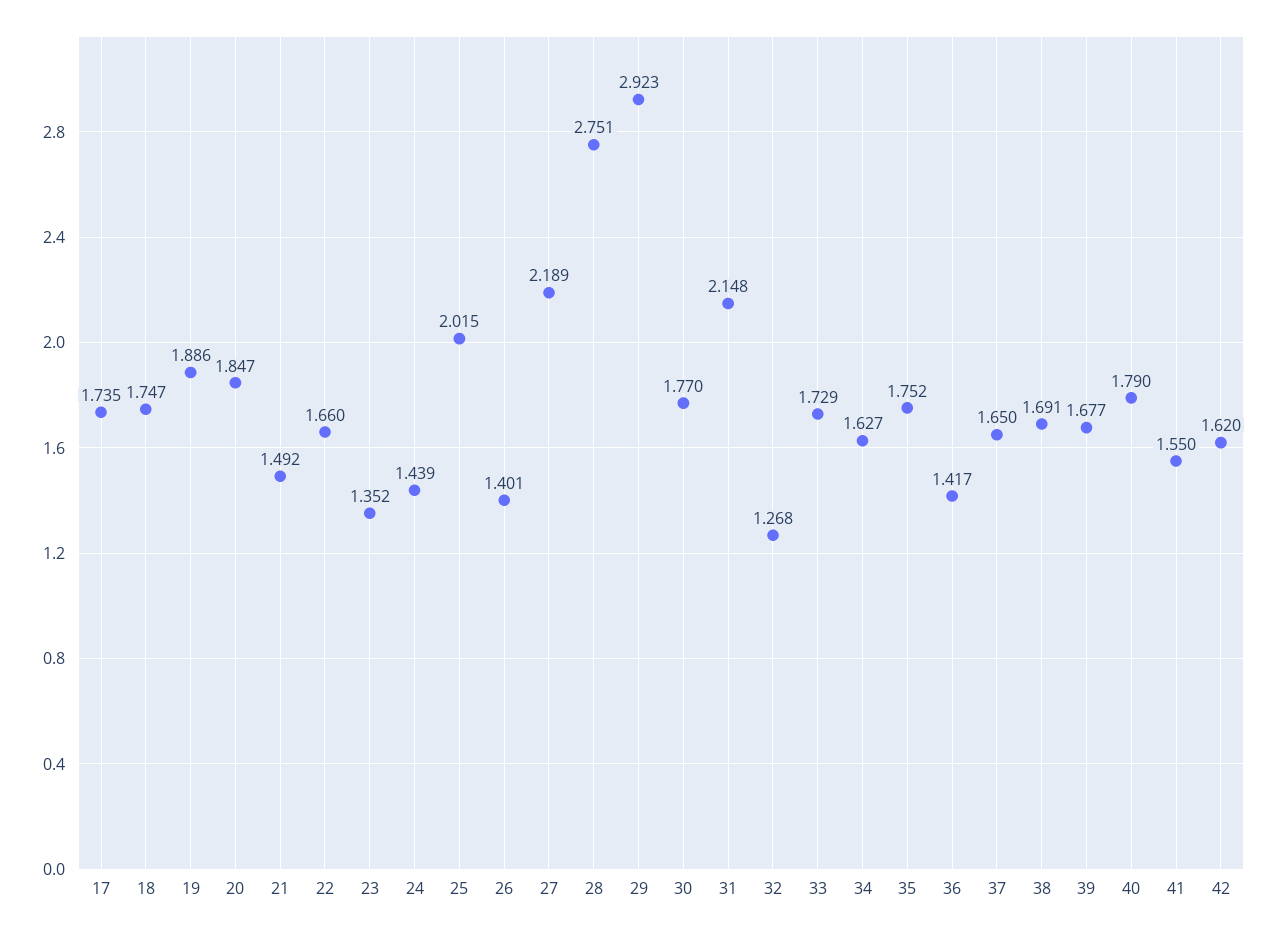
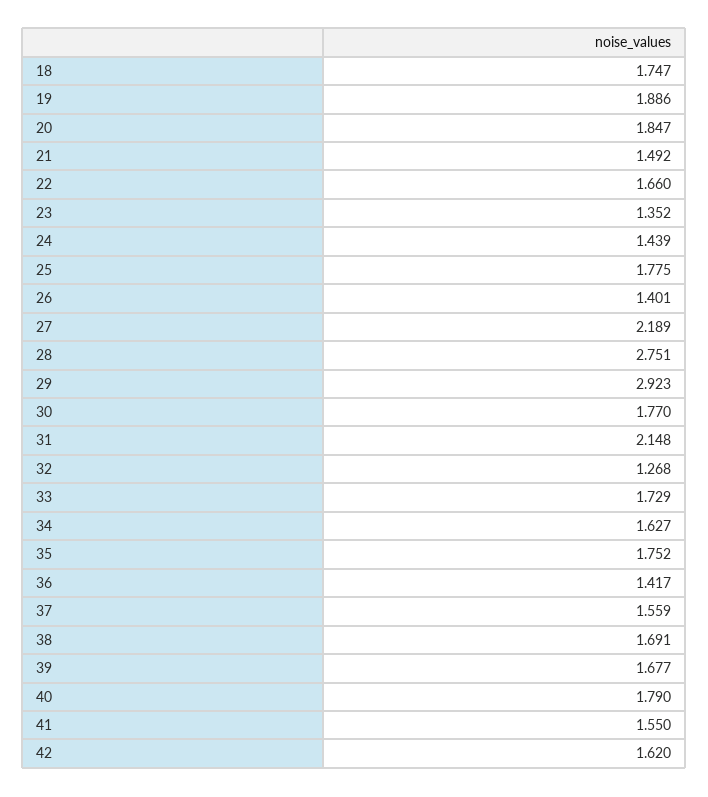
  {
-   "17": 1.735,
    "18": 1.747,
    "19": 1.886,
    "20": 1.847,
    "21": 1.492,
    "22": 1.66,
    "23": 1.352,
    "24": 1.439,
-   "25": 2.015,
+   "25": 1.775,
    "26": 1.401,
    "27": 2.189,
    "28": 2.751,
    "29": 2.923,
    "30": 1.77,
    "31": 2.148,
    "32": 1.268,
    "33": 1.729,
    "34": 1.627,
    "35": 1.752,
    "36": 1.417,
-   "37": 1.65,
+   "37": 1.559,
    "38": 1.691,
    "39": 1.677,
    "40": 1.79,
    "41": 1.55,
    "42": 1.62
  }

